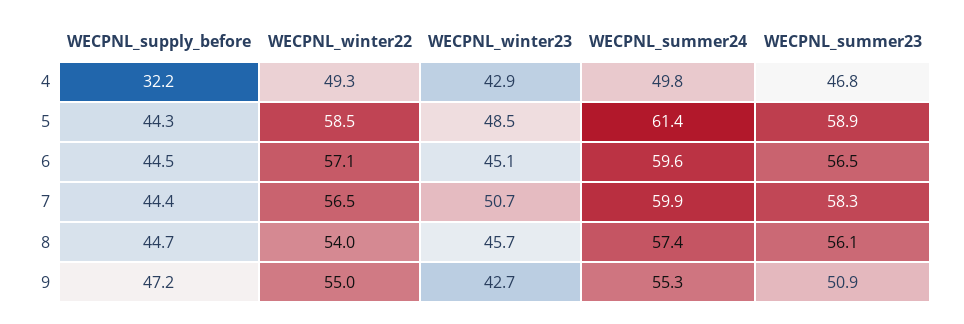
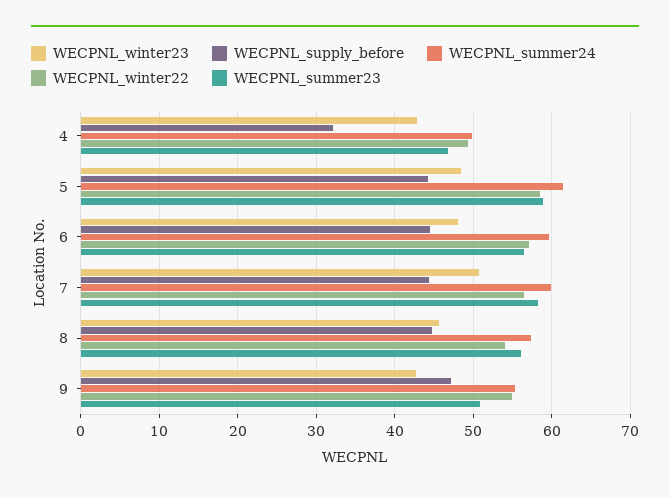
  {
    "WECPNL_supply_before": {
      "4": 32.2,
      "5": 44.3,
      "6": 44.5,
      "7": 44.4,
      "8": 44.7,
      "9": 47.2
    },
    "WECPNL_winter22": {
      "4": 49.3,
      "5": 58.5,
      "6": 57.1,
      "7": 56.5,
      "8": 54,
      "9": 55
    },
    "WECPNL_winter23": {
      "4": 42.9,
      "5": 48.5,
-     "6": 45.1,
+     "6": 48,
      "7": 50.7,
      "8": 45.7,
      "9": 42.7
    },
    "WECPNL_summer24": {
      "4": 49.8,
      "5": 61.4,
      "6": 59.6,
      "7": 59.9,
      "8": 57.4,
      "9": 55.3
    },
    "WECPNL_summer23": {
      "4": 46.8,
      "5": 58.9,
      "6": 56.5,
      "7": 58.3,
      "8": 56.1,
      "9": 50.9
    }
  }

